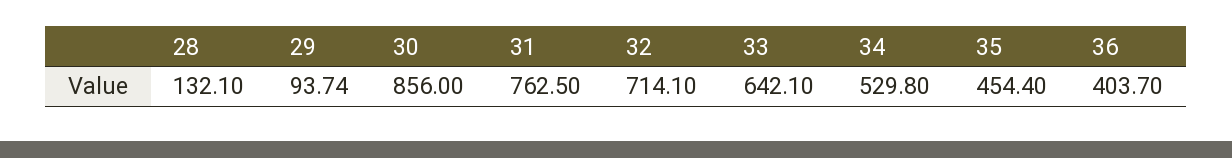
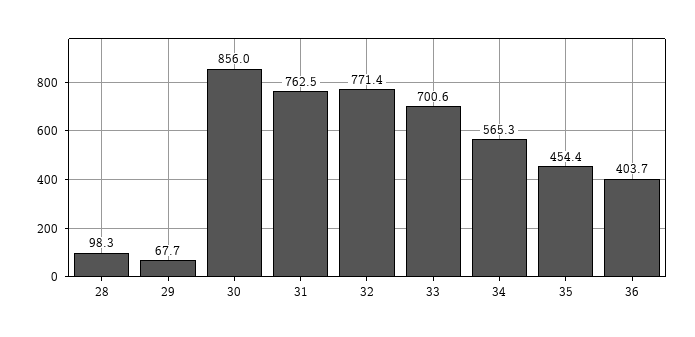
  {
-   "28": 132.1,
+   "28": 98.3,
-   "29": 93.74,
+   "29": 67.7,
    "30": 856,
    "31": 762.5,
-   "32": 714.1,
+   "32": 771.4,
-   "33": 642.1,
+   "33": 700.6,
-   "34": 529.8,
+   "34": 565.3,
    "35": 454.4,
    "36": 403.7
  }

